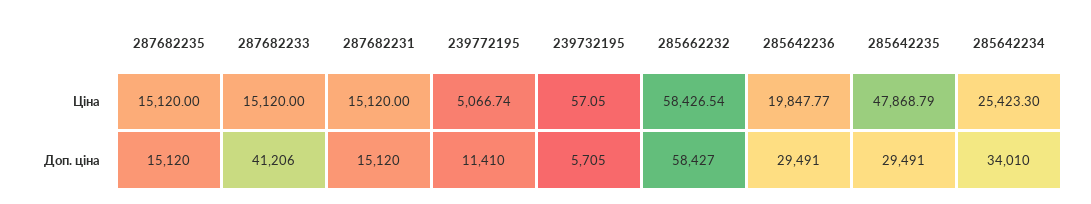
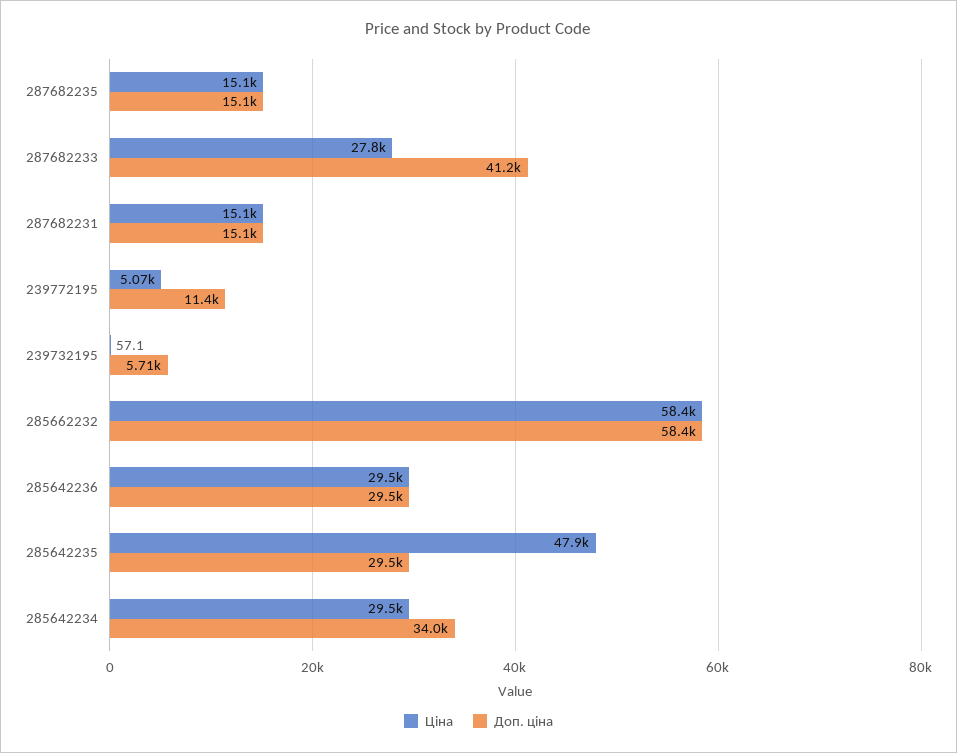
  {
    "Ціна": {
      "287682235": 15120,
-     "287682233": 15120,
+     "287682233": 27800,
      "287682231": 15120,
      "239772195": 5066.74,
      "239732195": 57.05,
      "285662232": 58426.54,
-     "285642236": 19847.77,
+     "285642236": 29500,
      "285642235": 47868.79,
-     "285642234": 25423.3
+     "285642234": 29500
    },
    "Доп. ціна": {
      "287682235": 15120,
      "287682233": 41206,
      "287682231": 15120,
      "239772195": 11410,
      "239732195": 5705,
      "285662232": 58427,
      "285642236": 29491,
      "285642235": 29491,
      "285642234": 34010
    }
  }

